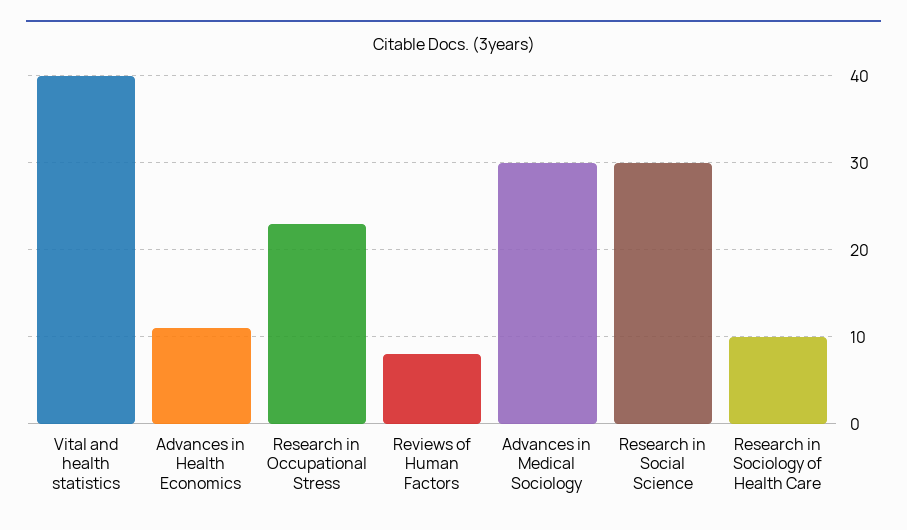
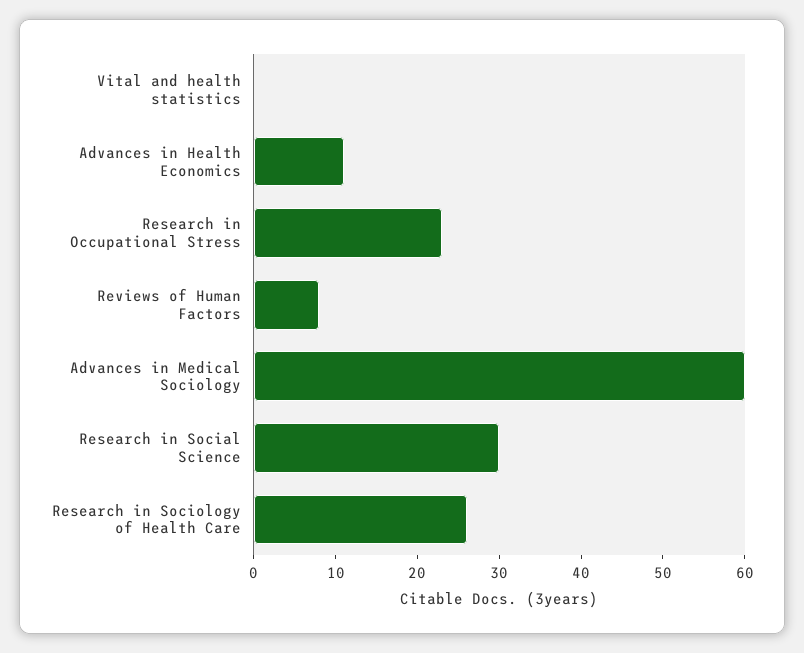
  {
-   "Vital and health statistics": 40,
+   "Vital and health statistics": 0,
    "Advances in Health Economics": 11,
    "Research in Occupational Stress": 23,
    "Reviews of Human Factors": 8,
-   "Advances in Medical Sociology": 30,
+   "Advances in Medical Sociology": 60,
    "Research in Social Science": 30,
-   "Research in Sociology of Health Care": 10
+   "Research in Sociology of Health Care": 26
  }

